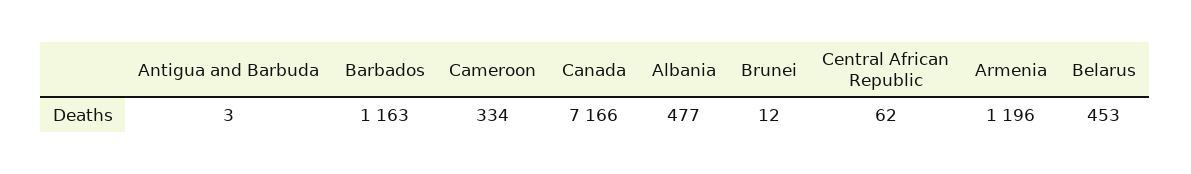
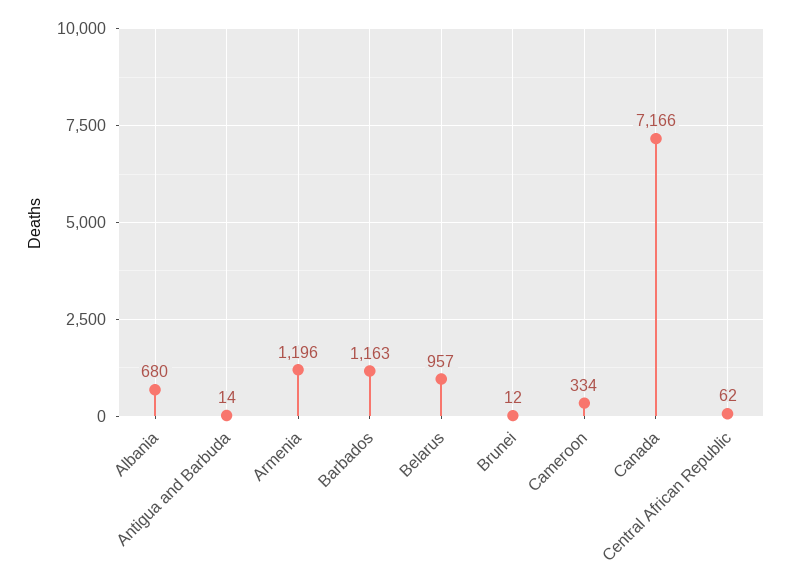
  {
-   "Antigua and Barbuda": 3,
+   "Antigua and Barbuda": 14,
    "Barbados": 1163,
    "Cameroon": 334,
    "Canada": 7166,
-   "Albania": 477,
+   "Albania": 680,
    "Brunei": 12,
    "Central African Republic": 62,
    "Armenia": 1196,
-   "Belarus": 453
+   "Belarus": 957
  }

